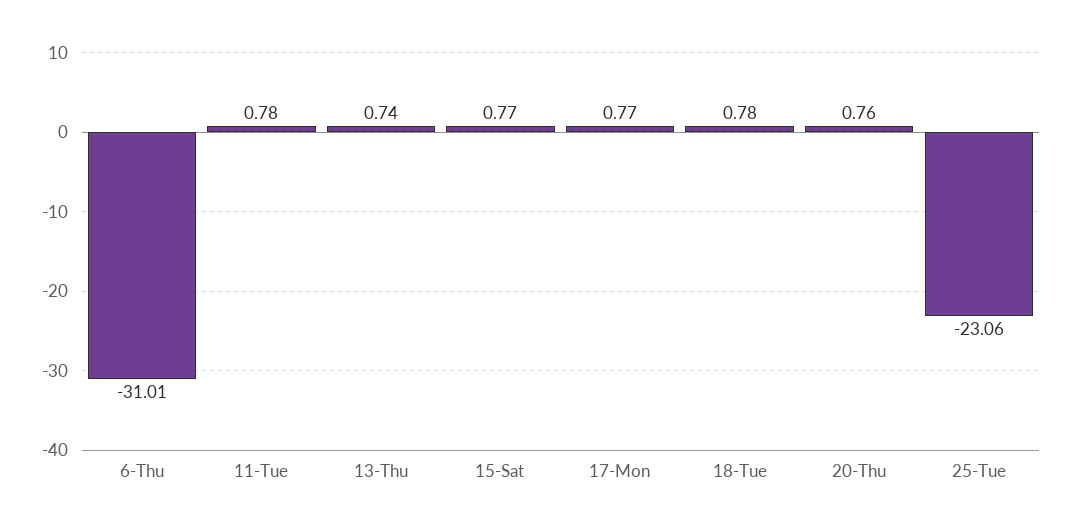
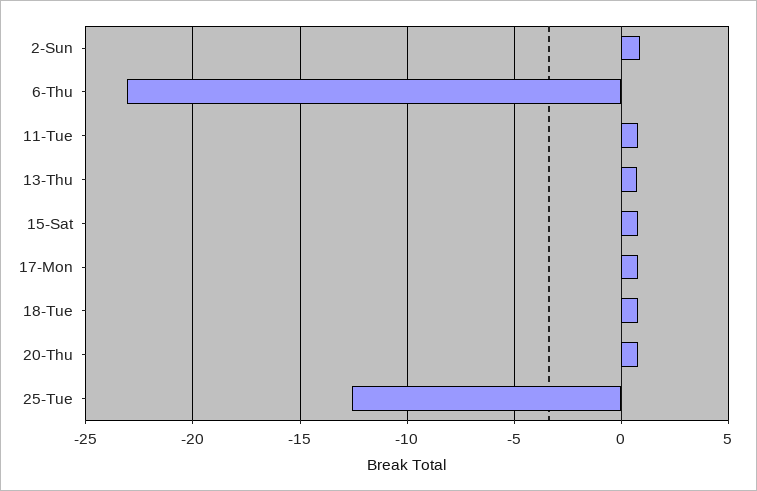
  {
-   "6-Thu": -31.01,
+   "6-Thu": -23,
    "11-Tue": 0.78,
    "13-Thu": 0.74,
    "15-Sat": 0.77,
    "17-Mon": 0.77,
    "18-Tue": 0.78,
    "20-Thu": 0.76,
-   "25-Tue": -23.06
+   "25-Tue": -12.5,
+   "2-Sun": 1
  }

